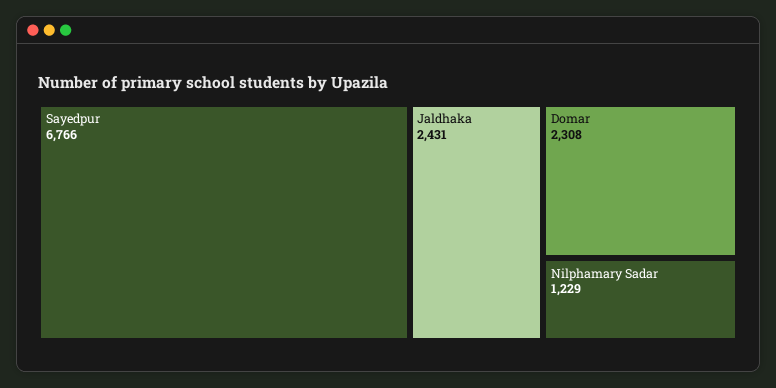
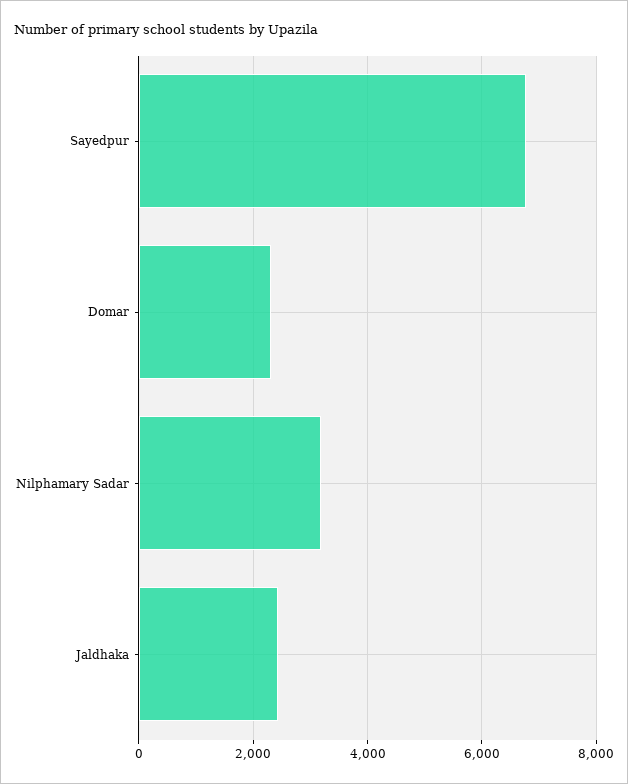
  {
    "Sayedpur": 6766,
    "Jaldhaka": 2431,
    "Domar": 2308,
-   "Nilphamary Sadar": 1229
+   "Nilphamary Sadar": 3200
  }

